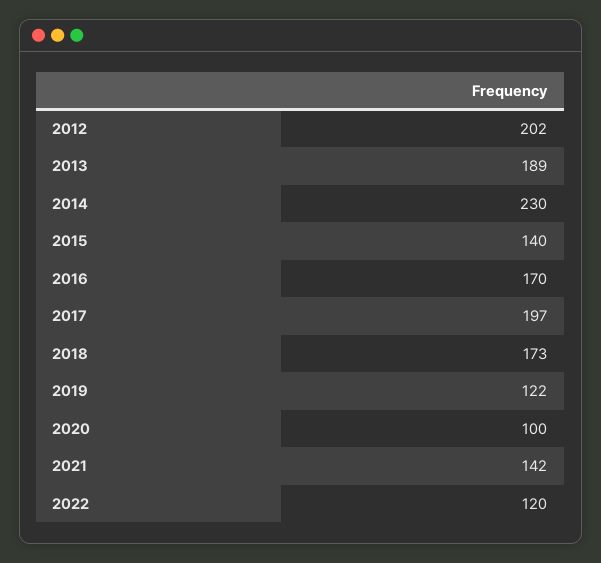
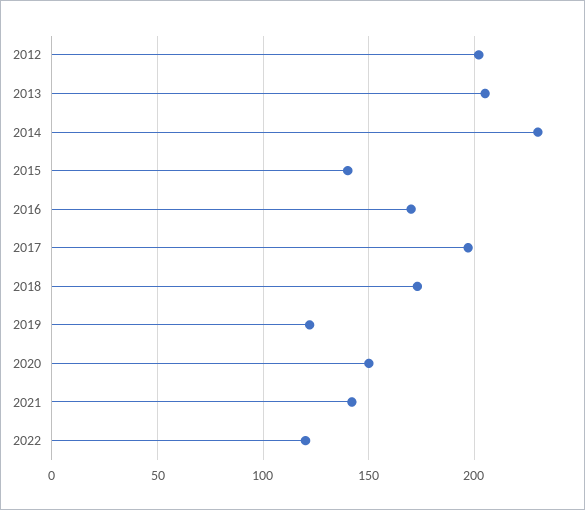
  {
    "2012": 202,
-   "2013": 189,
+   "2013": 205,
    "2014": 230,
    "2015": 140,
    "2016": 170,
    "2017": 197,
    "2018": 173,
    "2019": 122,
-   "2020": 100,
+   "2020": 150,
    "2021": 142,
    "2022": 120
  }

